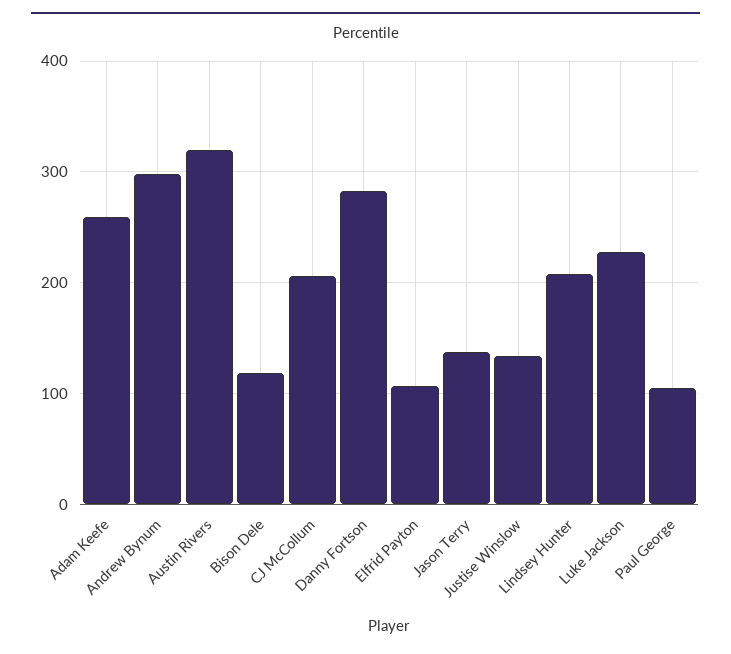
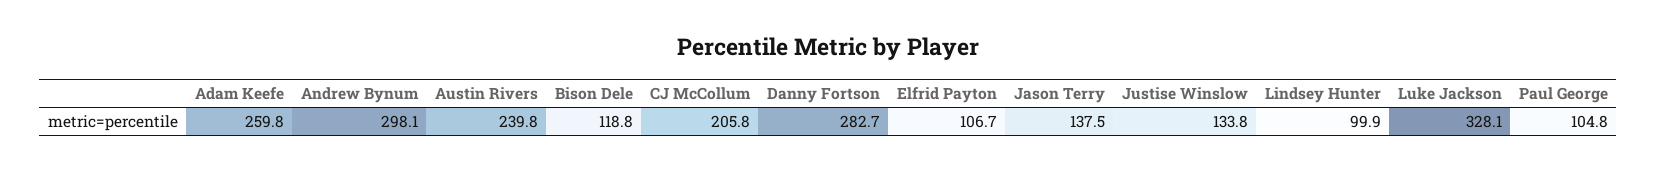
  {
    "Adam Keefe": 259.8,
    "Andrew Bynum": 298.1,
-   "Austin Rivers": 320,
+   "Austin Rivers": 239.8,
    "Bison Dele": 118.8,
    "CJ McCollum": 205.8,
    "Danny Fortson": 282.7,
    "Elfrid Payton": 106.7,
    "Jason Terry": 137.5,
    "Justise Winslow": 133.8,
-   "Lindsey Hunter": 210,
+   "Lindsey Hunter": 99.9,
-   "Luke Jackson": 230,
+   "Luke Jackson": 328.1,
    "Paul George": 104.8
  }

